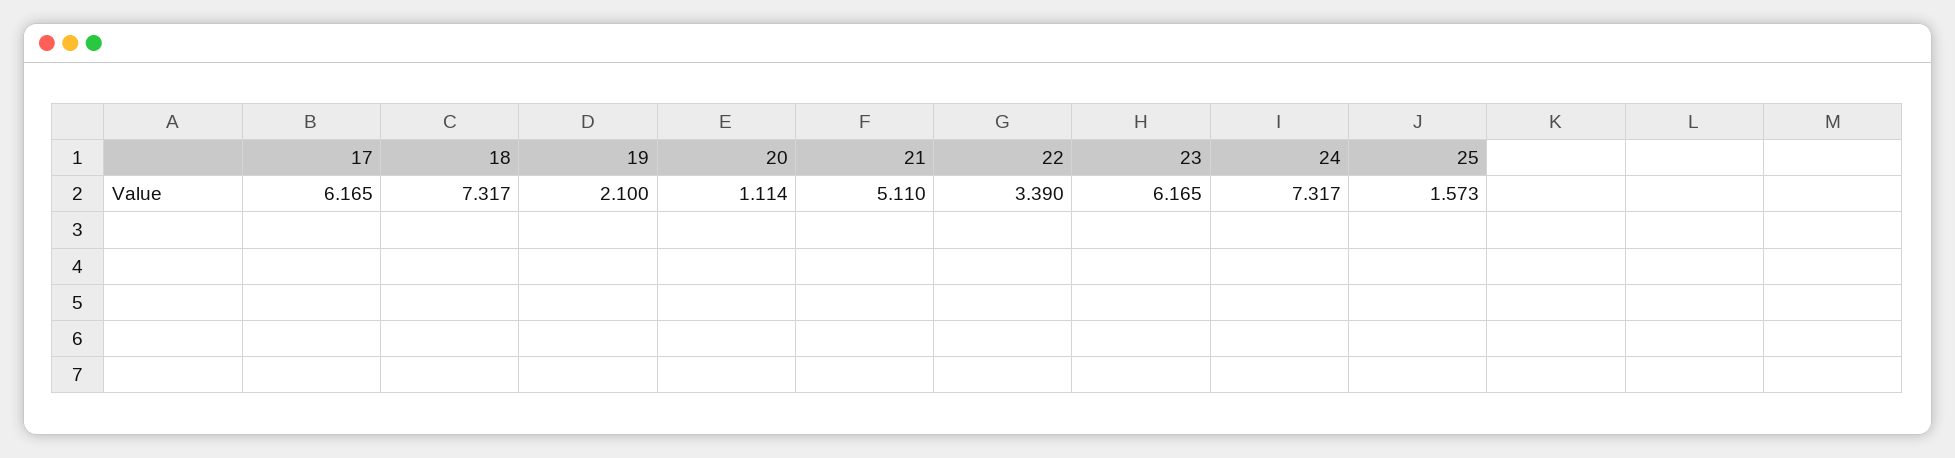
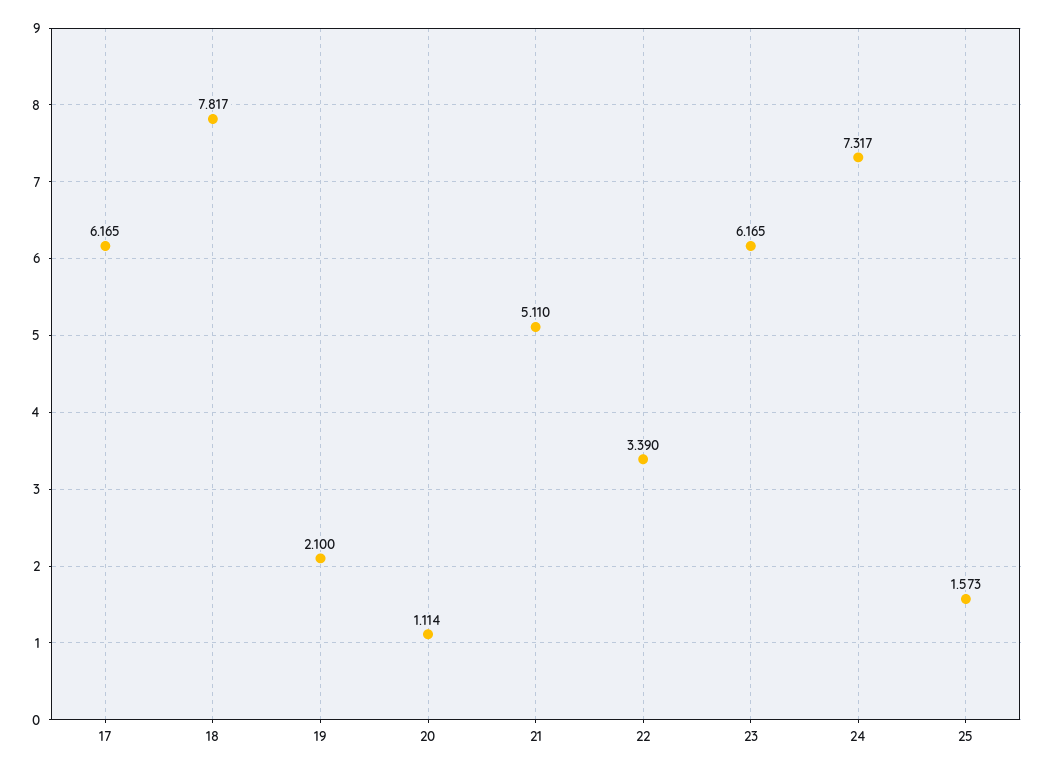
  {
    "17": 6.165,
-   "18": 7.317,
+   "18": 7.817,
    "19": 2.1,
    "20": 1.114,
    "21": 5.11,
    "22": 3.39,
    "23": 6.165,
    "24": 7.317,
    "25": 1.573
  }

